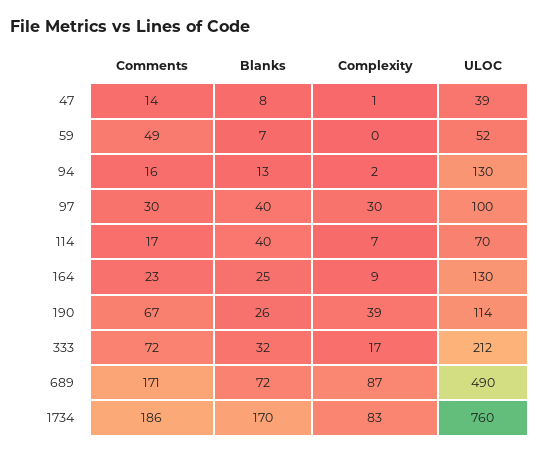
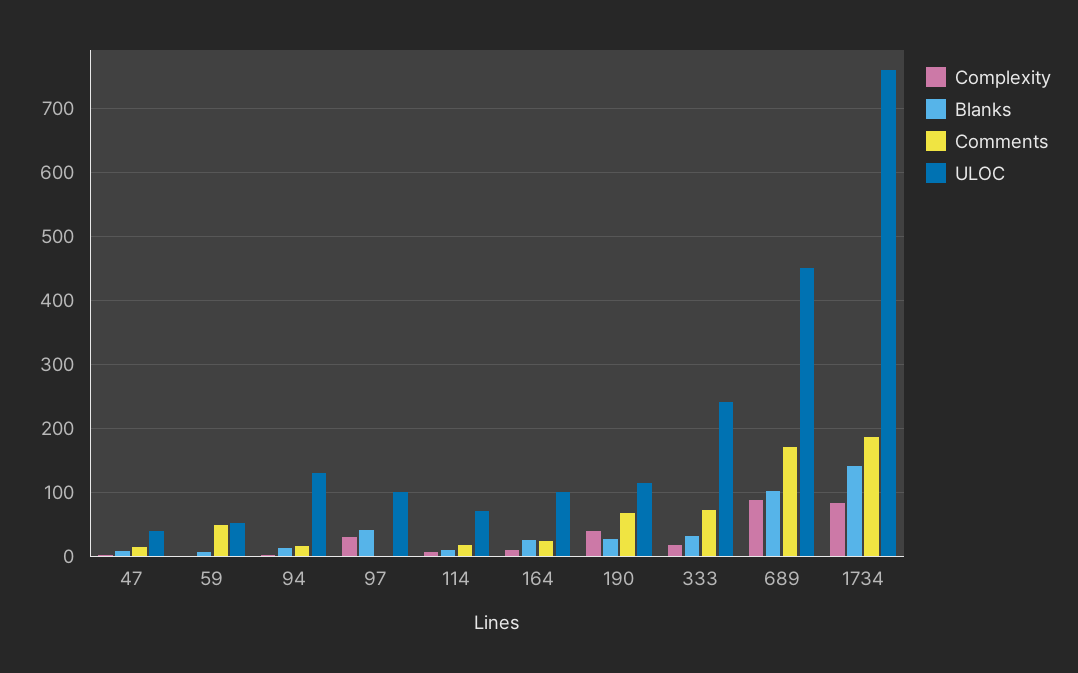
  {
    "Comments": {
      "47": 14,
      "59": 49,
      "94": 16,
-     "97": 30,
+     "97": 0,
      "114": 17,
      "164": 23,
      "190": 67,
      "333": 72,
      "689": 171,
      "1734": 186
    },
    "Blanks": {
      "47": 8,
      "59": 7,
      "94": 13,
      "97": 40,
-     "114": 40,
+     "114": 10,
      "164": 25,
      "190": 26,
      "333": 32,
-     "689": 72,
+     "689": 100,
-     "1734": 170
+     "1734": 140
    },
    "Complexity": {
      "47": 1,
      "59": 0,
      "94": 2,
      "97": 30,
      "114": 7,
      "164": 9,
      "190": 39,
      "333": 17,
      "689": 87,
      "1734": 83
    },
    "ULOC": {
      "47": 39,
      "59": 52,
      "94": 130,
      "97": 100,
      "114": 70,
-     "164": 130,
+     "164": 100,
      "190": 114,
-     "333": 212,
+     "333": 240,
-     "689": 490,
+     "689": 450,
      "1734": 760
    }
  }

